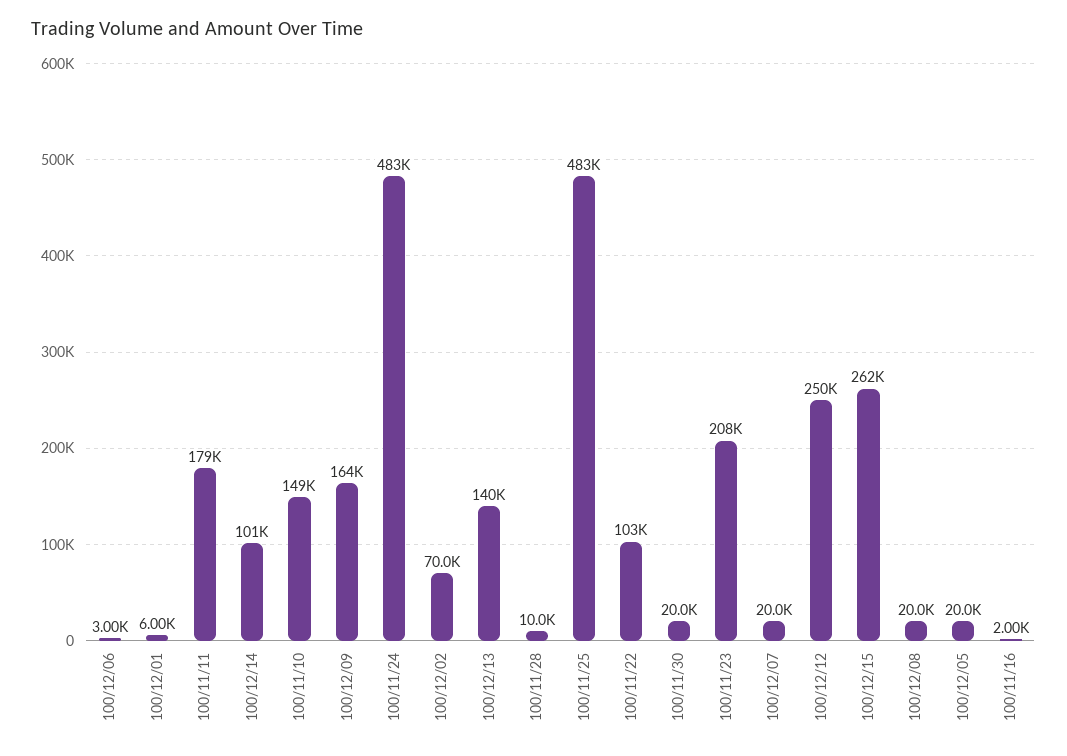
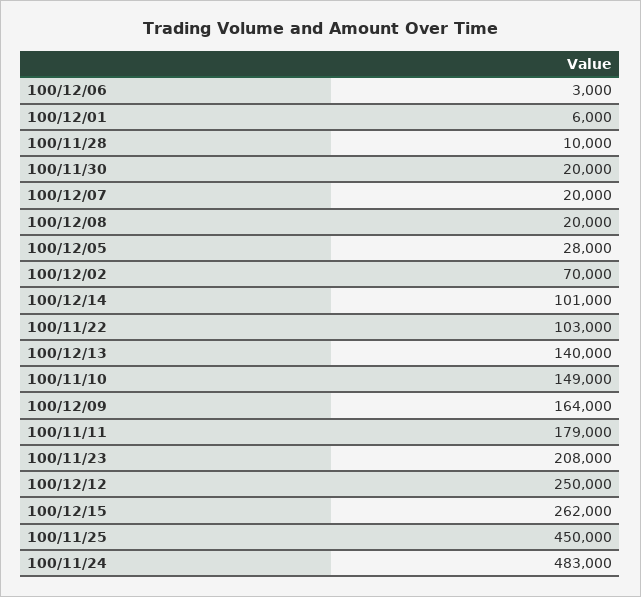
  {
    "100/12/06": 3000,
    "100/12/01": 6000,
    "100/11/11": 179000,
    "100/12/14": 101000,
    "100/11/10": 149000,
    "100/12/09": 164000,
    "100/11/24": 483000,
    "100/12/02": 70000,
    "100/12/13": 140000,
    "100/11/28": 10000,
-   "100/11/25": 483000,
+   "100/11/25": 450000,
    "100/11/22": 103000,
    "100/11/30": 20000,
    "100/11/23": 208000,
    "100/12/07": 20000,
    "100/12/12": 250000,
    "100/12/15": 262000,
    "100/12/08": 20000,
-   "100/12/05": 20000,
+   "100/12/05": 28000
-   "100/11/16": 2000
  }

